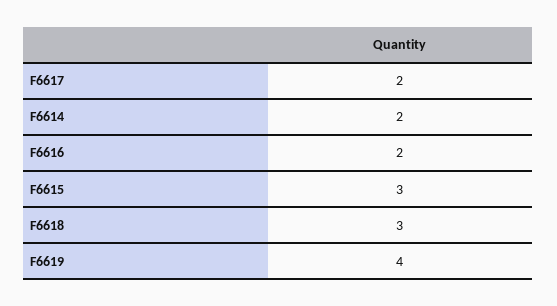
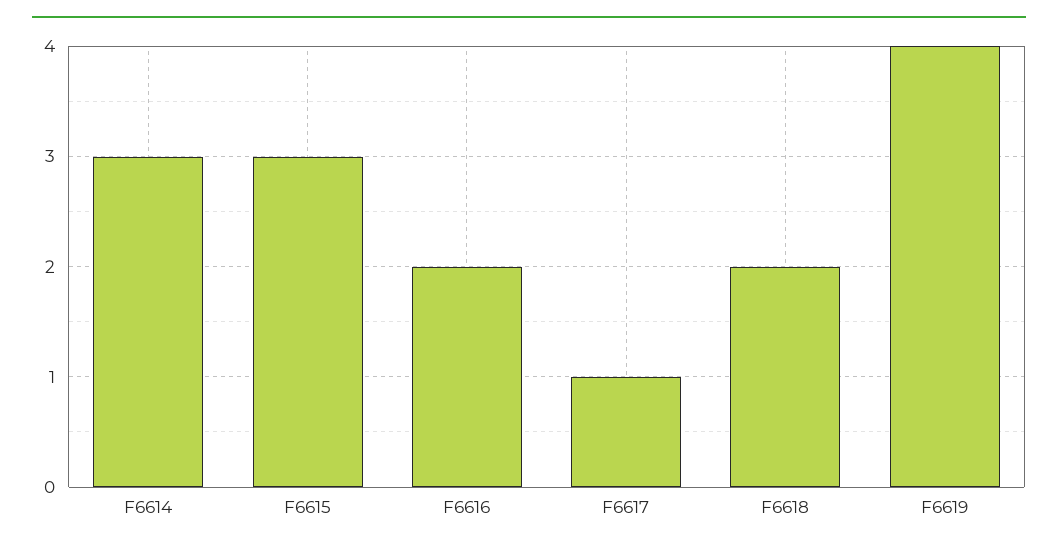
  {
-   "F6617": 2,
+   "F6617": 1,
-   "F6614": 2,
+   "F6614": 3,
    "F6616": 2,
    "F6615": 3,
-   "F6618": 3,
+   "F6618": 2,
    "F6619": 4
  }

